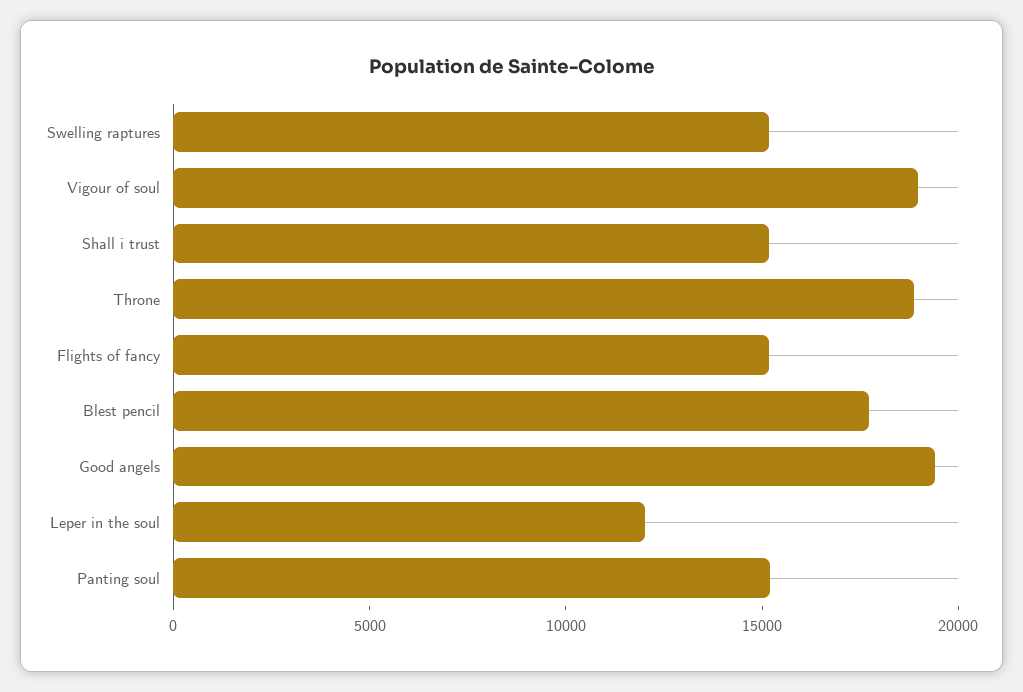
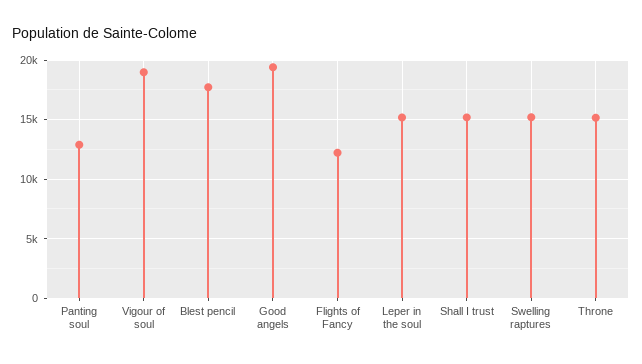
  {
    "Swelling raptures": 15000,
    "Vigour of soul": 19000,
    "Shall i trust": 15000,
-   "Throne": 19000,
+   "Throne": 15000,
-   "Flights of fancy": 15000,
+   "Flights of fancy": 12000,
    "Blest pencil": 18000,
    "Good angels": 19000,
-   "Leper in the soul": 12000,
+   "Leper in the soul": 15000,
-   "Panting soul": 15000
+   "Panting soul": 13000
  }

